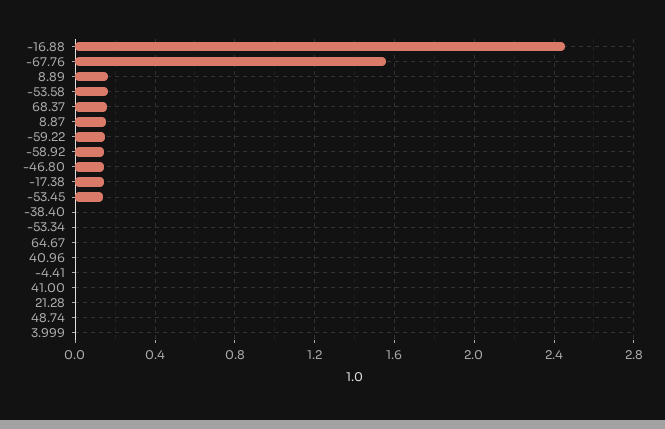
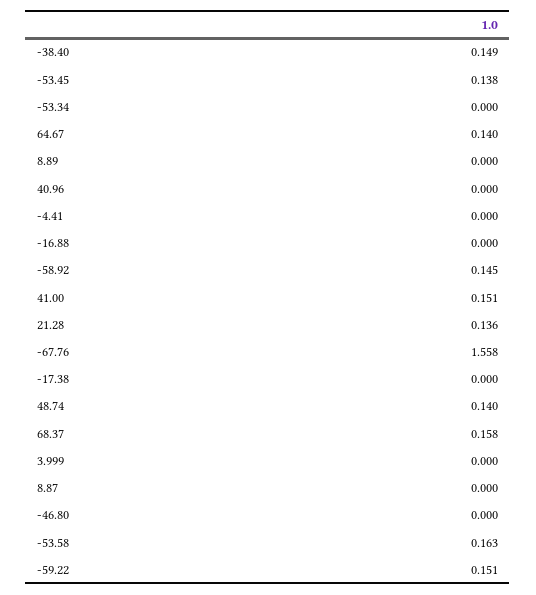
  {
-   "-16.88": 2.45,
+   "-16.88": 0,
    "-67.76": 1.558,
-   "8.89": 0.15,
+   "8.89": 0,
    "-53.58": 0.163,
    "68.37": 0.158,
-   "8.87": 0.15,
+   "8.87": 0,
    "-59.22": 0.151,
    "-58.92": 0.145,
-   "-46.80": 0.15,
+   "-46.80": 0,
-   "-17.38": 0.15,
+   "-17.38": 0,
    "-53.45": 0.138,
-   "-38.40": 0,
+   "-38.40": 0.149,
    "-53.34": 0,
-   "64.67": 0,
+   "64.67": 0.14,
    "40.96": 0,
    "-4.41": 0,
-   "41.00": 0,
+   "41.00": 0.151,
-   "21.28": 0,
+   "21.28": 0.136,
-   "48.74": 0,
+   "48.74": 0.14,
    "3.999": 0
  }

